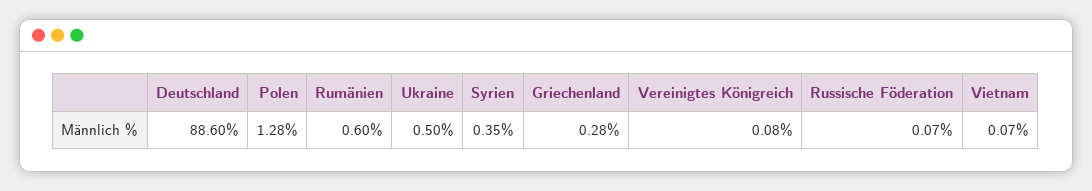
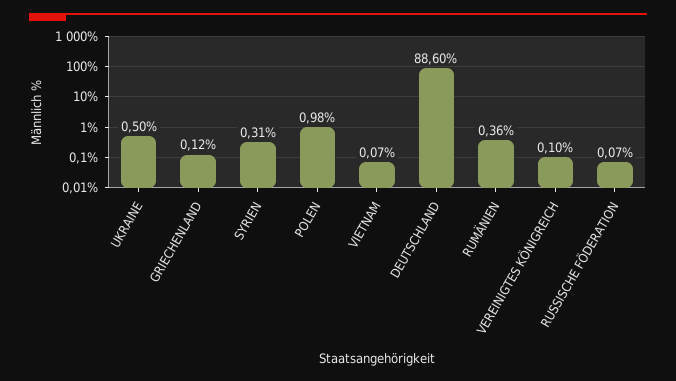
  {
    "Deutschland": 88.6,
-   "Polen": 1.28,
+   "Polen": 0.98,
-   "Rumänien": 0.6,
+   "Rumänien": 0.36,
    "Ukraine": 0.5,
-   "Syrien": 0.35,
+   "Syrien": 0.31,
-   "Griechenland": 0.28,
+   "Griechenland": 0.12,
-   "Vereinigtes Königreich": 0.08,
+   "Vereinigtes Königreich": 0.1,
    "Russische Föderation": 0.07,
    "Vietnam": 0.07
  }

